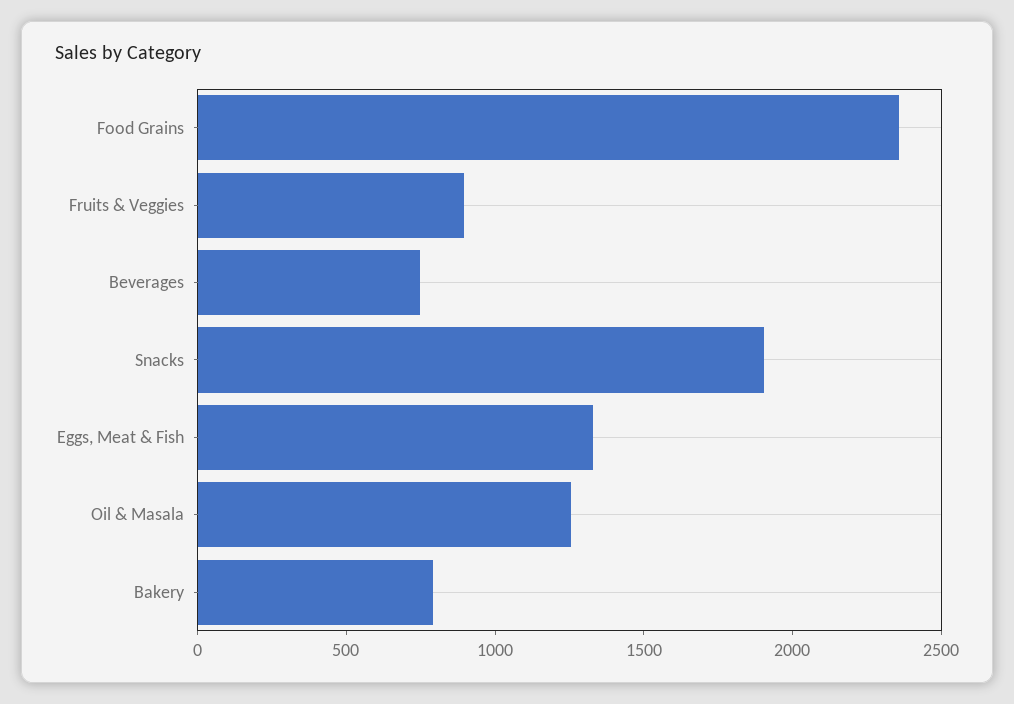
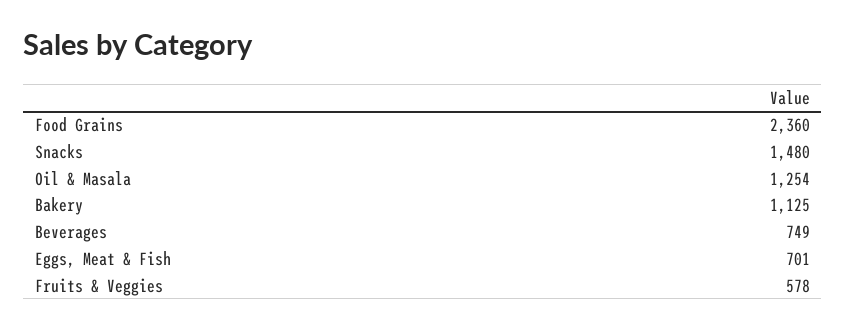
  {
    "Food Grains": 2360,
-   "Fruits & Veggies": 900,
+   "Fruits & Veggies": 578,
    "Beverages": 749,
-   "Snacks": 1900,
+   "Snacks": 1480,
-   "Eggs, Meat & Fish": 1300,
+   "Eggs, Meat & Fish": 701,
    "Oil & Masala": 1254,
-   "Bakery": 800
+   "Bakery": 1125
  }

